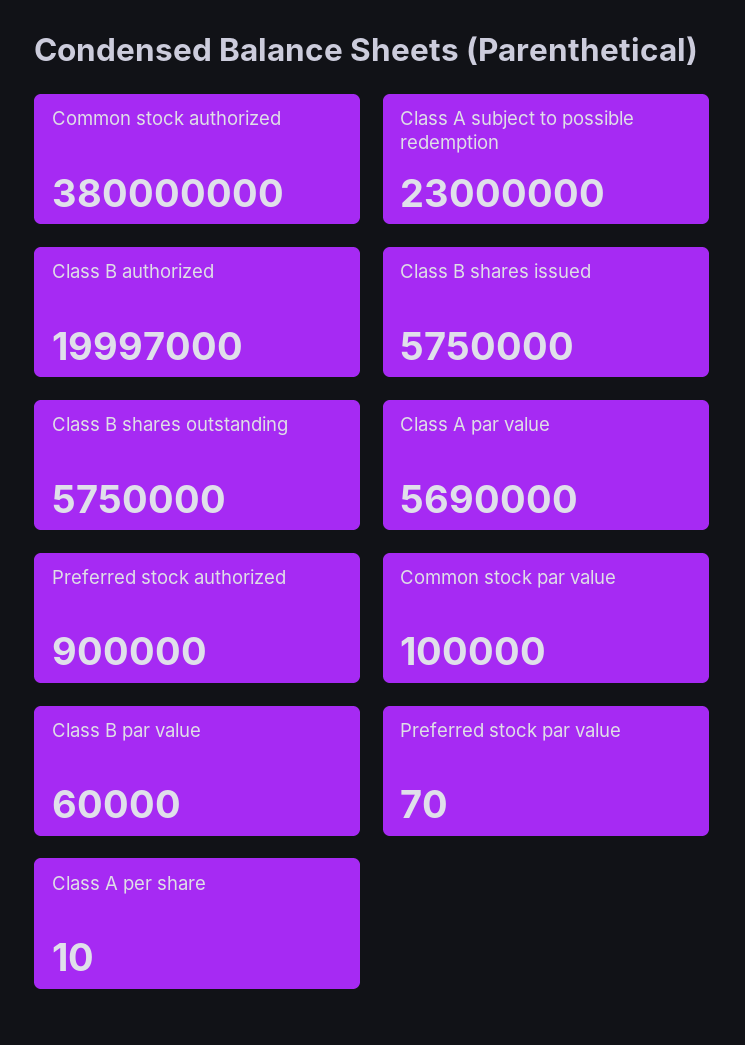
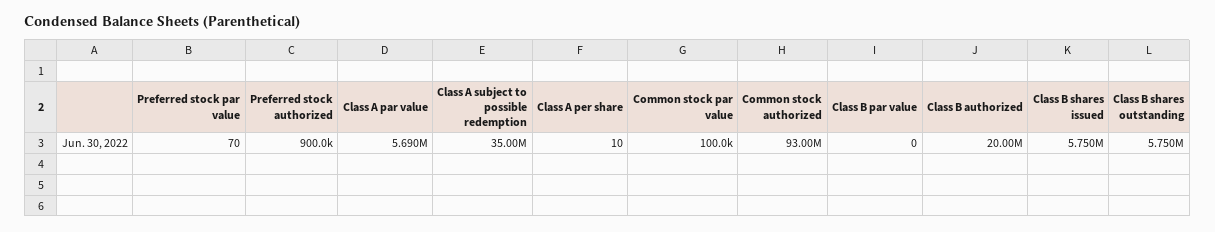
  {
-   "Common stock authorized": 380000000,
+   "Common stock authorized": 93000000,
-   "Class A subject to possible redemption": 23000000,
+   "Class A subject to possible redemption": 35000000,
-   "Class B authorized": 19997000,
+   "Class B authorized": 20000000,
    "Class B shares issued": 5750000,
    "Class B shares outstanding": 5750000,
    "Class A par value": 5690000,
    "Preferred stock authorized": 900000,
    "Common stock par value": 100000,
-   "Class B par value": 60000,
+   "Class B par value": 0,
    "Preferred stock par value": 70,
    "Class A per share": 10
  }

